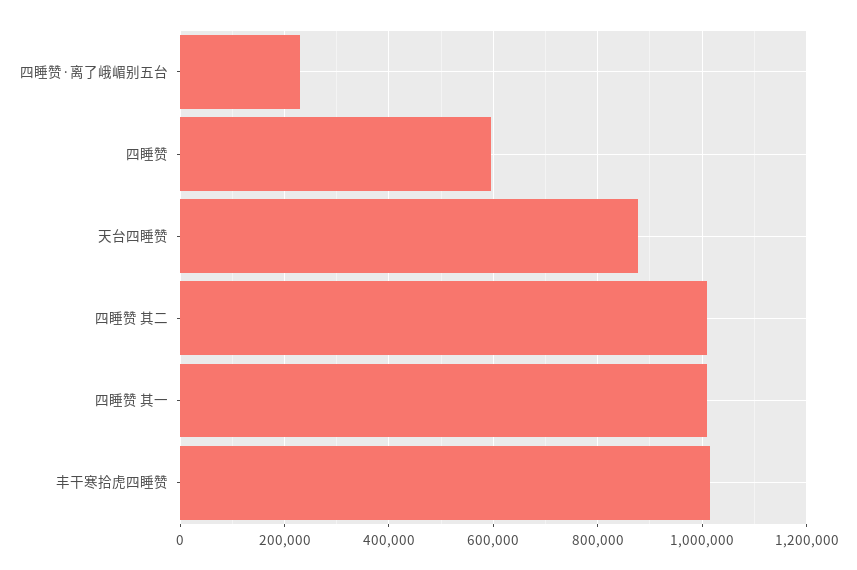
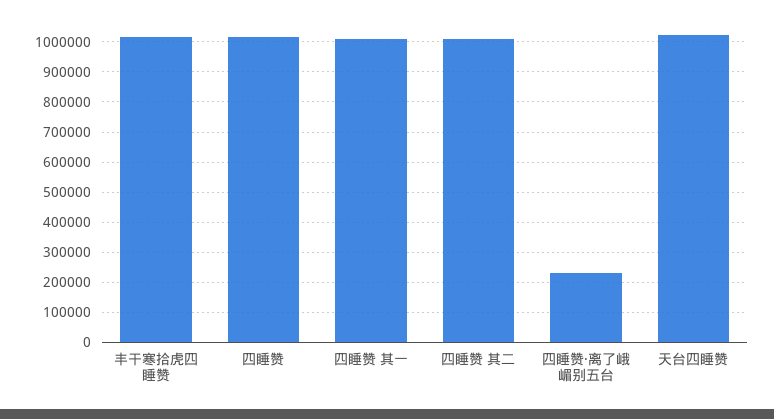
  {
    "四睡赞·离了峨嵋别五台": 240000,
-   "四睡赞": 600000,
+   "四睡赞": 1020000,
-   "天台四睡赞": 880000,
+   "天台四睡赞": 1020000,
    "四睡赞 其二": 1000000,
    "四睡赞 其一": 1000000,
    "丰干寒拾虎四睡赞": 1020000
  }

